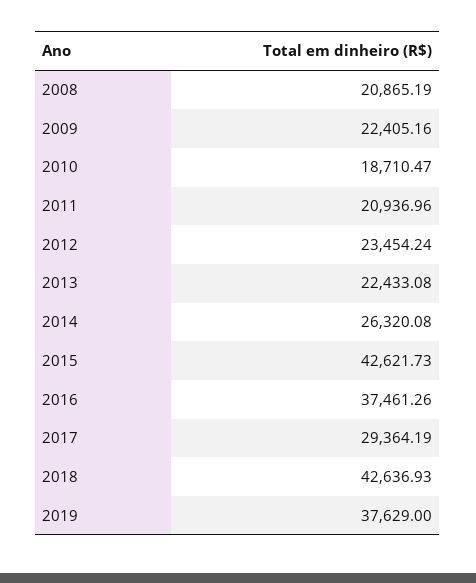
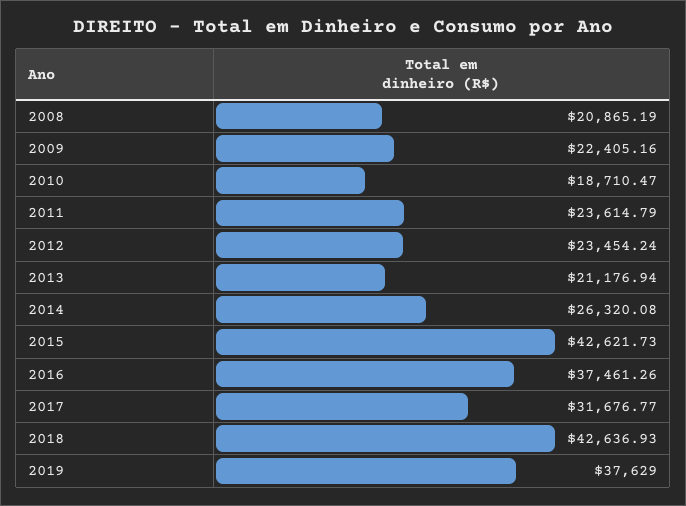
  {
    "2008": 20865.19,
    "2009": 22405.16,
    "2010": 18710.47,
-   "2011": 20936.96,
+   "2011": 23614.79,
    "2012": 23454.24,
-   "2013": 22433.08,
+   "2013": 21176.94,
    "2014": 26320.08,
    "2015": 42621.73,
    "2016": 37461.26,
-   "2017": 29364.19,
+   "2017": 31676.77,
    "2018": 42636.93,
    "2019": 37629
  }

